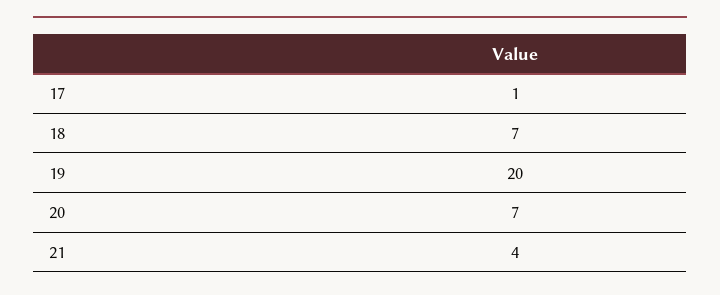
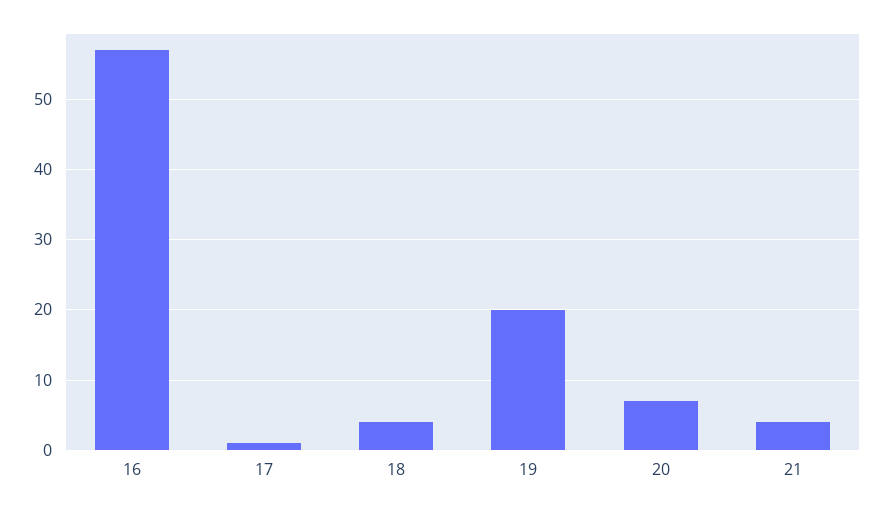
  {
    "17": 1,
-   "18": 7,
+   "18": 4,
    "19": 20,
    "20": 7,
-   "21": 4
+   "21": 4,
+   "16": 57
  }

